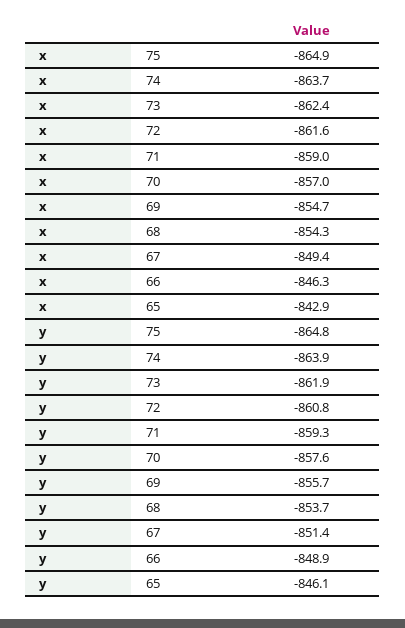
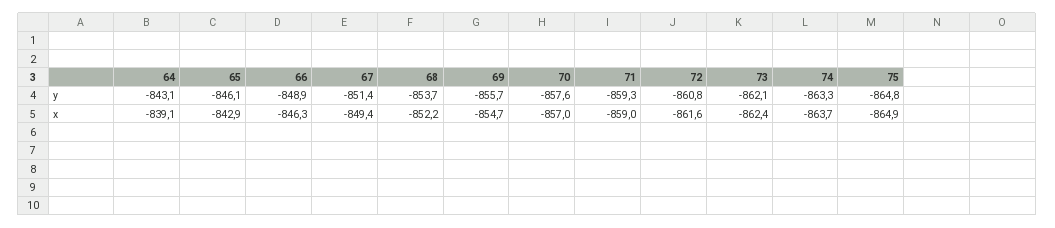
  {
    "x": {
      "75": -864.9,
      "74": -863.7,
      "73": -862.4,
      "72": -861.6,
      "71": -859,
      "70": -857,
      "69": -854.7,
-     "68": -854.3,
+     "68": -852.2,
      "67": -849.4,
      "66": -846.3,
-     "65": -842.9
+     "65": -842.9,
+     "64": -839.1
    },
    "y": {
      "75": -864.8,
-     "74": -863.9,
+     "74": -863.3,
-     "73": -861.9,
+     "73": -862.1,
      "72": -860.8,
      "71": -859.3,
      "70": -857.6,
      "69": -855.7,
      "68": -853.7,
      "67": -851.4,
      "66": -848.9,
-     "65": -846.1
+     "65": -846.1,
+     "64": -843.1
    }
  }

